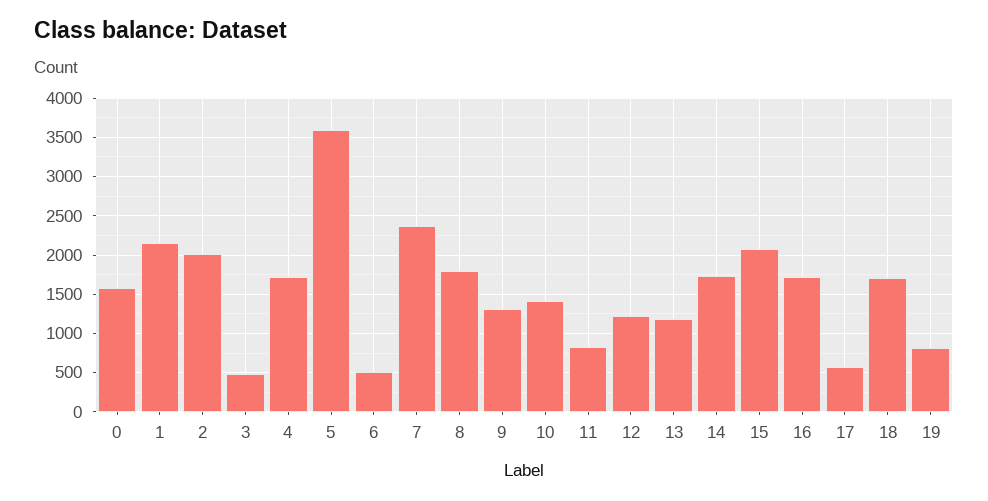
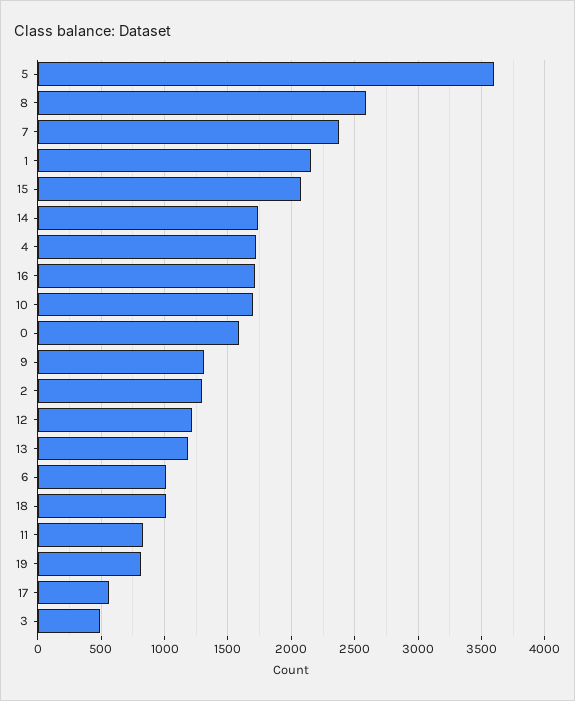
  {
    "0": 1600,
    "1": 2150,
-   "2": 2000,
+   "2": 1300,
    "3": 500,
    "4": 1700,
    "5": 3600,
-   "6": 500,
+   "6": 1000,
    "7": 2400,
-   "8": 1800,
+   "8": 2600,
    "9": 1300,
-   "10": 1400,
+   "10": 1700,
    "11": 850,
    "12": 1200,
    "13": 1200,
    "14": 1750,
    "15": 2050,
    "16": 1700,
    "17": 550,
-   "18": 1700,
+   "18": 1000,
    "19": 800
  }

